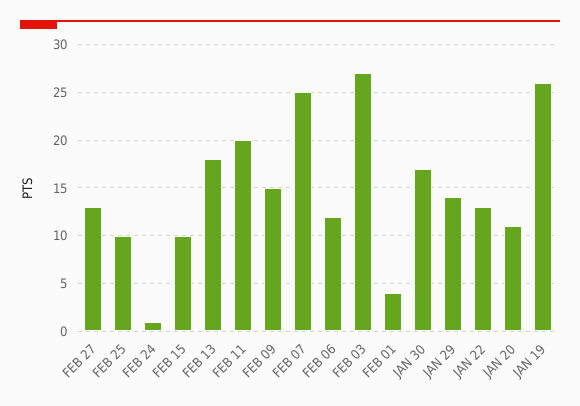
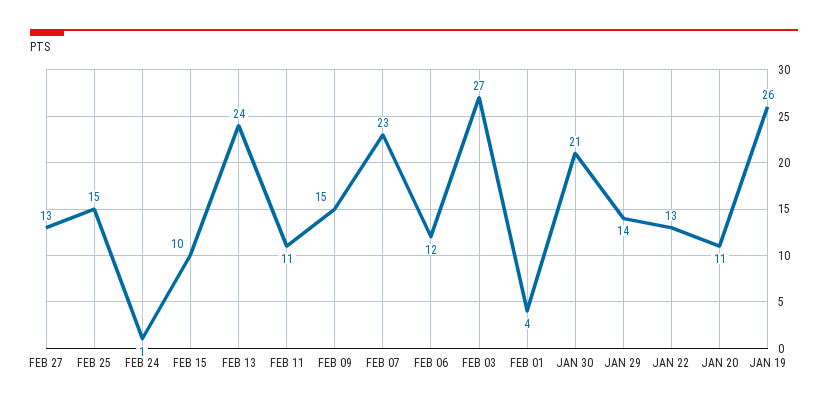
  {
    "FEB 27": 13,
-   "FEB 25": 10,
+   "FEB 25": 15,
    "FEB 24": 1,
    "FEB 15": 10,
-   "FEB 13": 18,
+   "FEB 13": 24,
-   "FEB 11": 20,
+   "FEB 11": 11,
    "FEB 09": 15,
-   "FEB 07": 25,
+   "FEB 07": 23,
    "FEB 06": 12,
    "FEB 03": 27,
    "FEB 01": 4,
-   "JAN 30": 17,
+   "JAN 30": 21,
    "JAN 29": 14,
    "JAN 22": 13,
    "JAN 20": 11,
    "JAN 19": 26
  }

